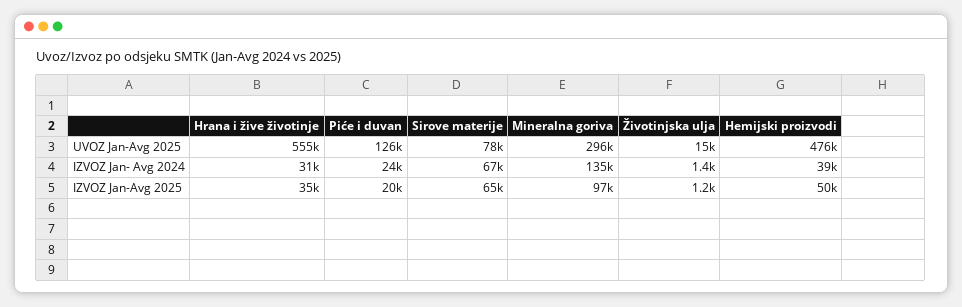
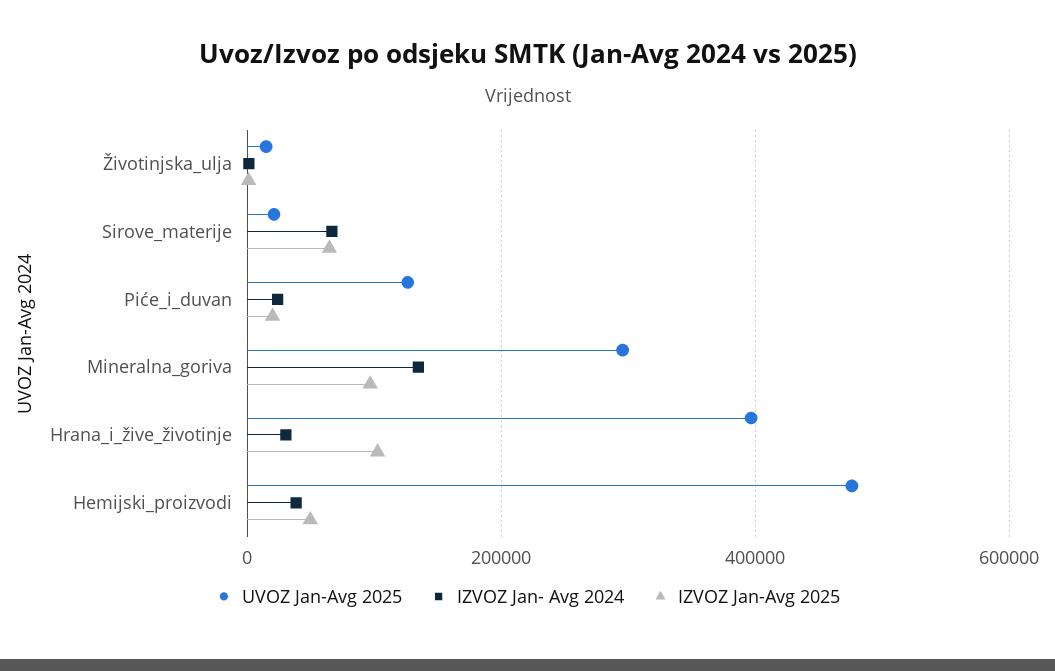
  {
    "UVOZ Jan-Avg 2025": {
-     "Hrana i žive životinje": 555000,
+     "Hrana i žive životinje": 400000,
      "Piće i duvan": 126000,
-     "Sirove materije": 78000,
+     "Sirove materije": 20000,
      "Mineralna goriva": 296000,
      "Životinjska ulja": 15000,
      "Hemijski proizvodi": 476000
    },
    "IZVOZ Jan- Avg 2024": {
      "Hrana i žive životinje": 31000,
      "Piće i duvan": 24000,
      "Sirove materije": 67000,
      "Mineralna goriva": 135000,
      "Životinjska ulja": 1400,
      "Hemijski proizvodi": 39000
    },
    "IZVOZ Jan-Avg 2025": {
-     "Hrana i žive životinje": 35000,
+     "Hrana i žive životinje": 100000,
      "Piće i duvan": 20000,
      "Sirove materije": 65000,
      "Mineralna goriva": 97000,
      "Životinjska ulja": 1200,
      "Hemijski proizvodi": 50000
    }
  }

